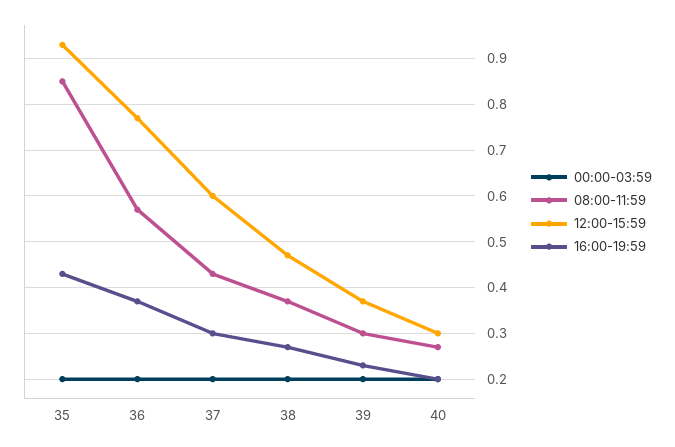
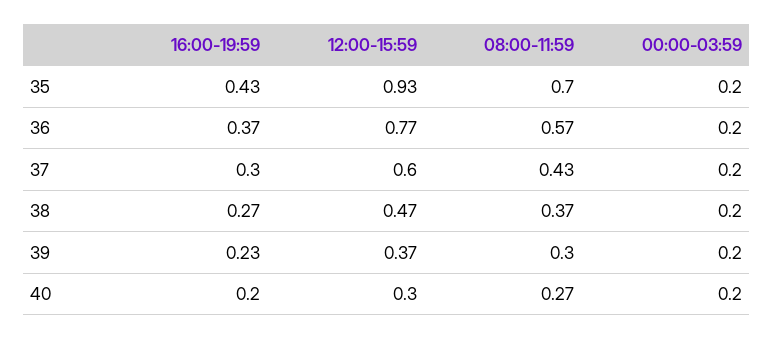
  {
    "00:00-03:59": {
      "35": 0.2,
      "36": 0.2,
      "37": 0.2,
      "38": 0.2,
      "39": 0.2,
      "40": 0.2
    },
    "08:00-11:59": {
-     "35": 0.85,
+     "35": 0.7,
      "36": 0.57,
      "37": 0.43,
      "38": 0.37,
      "39": 0.3,
      "40": 0.27
    },
    "12:00-15:59": {
      "35": 0.93,
      "36": 0.77,
      "37": 0.6,
      "38": 0.47,
      "39": 0.37,
      "40": 0.3
    },
    "16:00-19:59": {
      "35": 0.43,
      "36": 0.37,
      "37": 0.3,
      "38": 0.27,
      "39": 0.23,
      "40": 0.2
    }
  }

